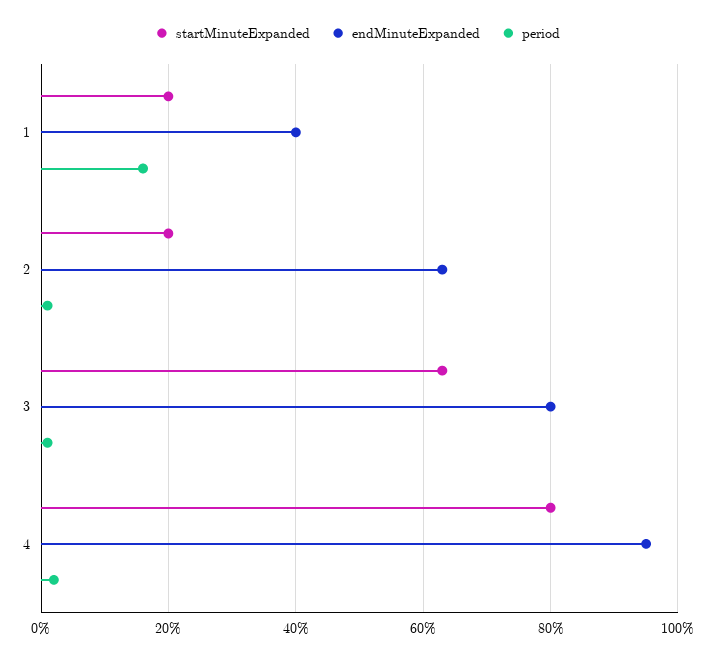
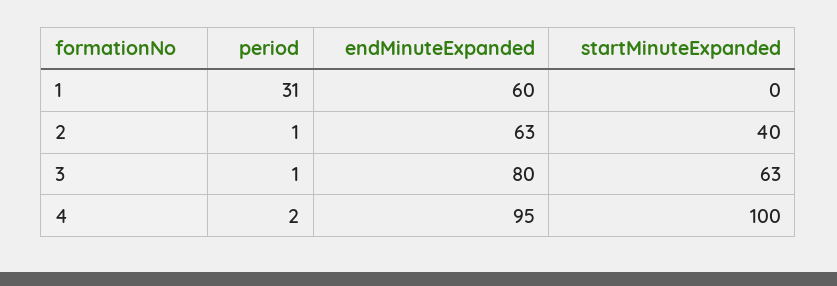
  {
    "startMinuteExpanded": {
-     "1": 20,
+     "1": 0,
-     "2": 20,
+     "2": 40,
      "3": 63,
-     "4": 80
+     "4": 100
    },
    "endMinuteExpanded": {
-     "1": 40,
+     "1": 60,
      "2": 63,
      "3": 80,
      "4": 95
    },
    "period": {
-     "1": 15,
+     "1": 31,
      "2": 1,
      "3": 1,
      "4": 2
    }
  }

